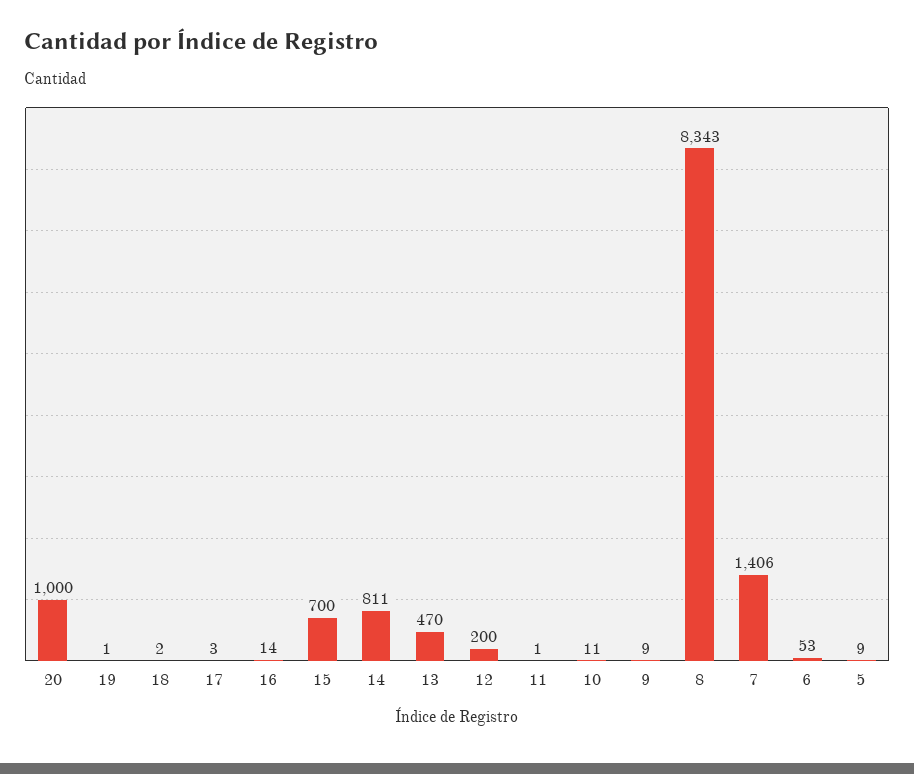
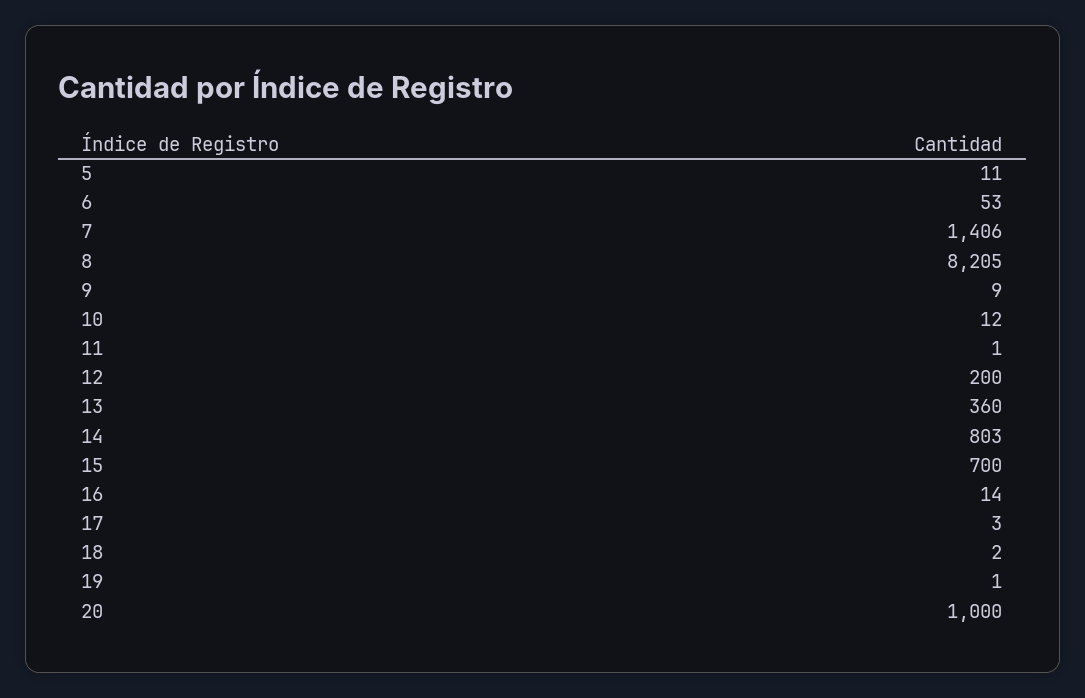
  {
    "20": 1000,
    "19": 1,
    "18": 2,
    "17": 3,
    "16": 14,
    "15": 700,
-   "14": 811,
+   "14": 803,
-   "13": 470,
+   "13": 360,
    "12": 200,
    "11": 1,
-   "10": 11,
+   "10": 12,
    "9": 9,
-   "8": 8343,
+   "8": 8205,
    "7": 1406,
    "6": 53,
-   "5": 9
+   "5": 11
  }

